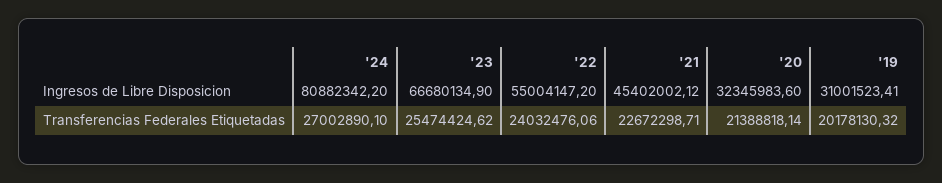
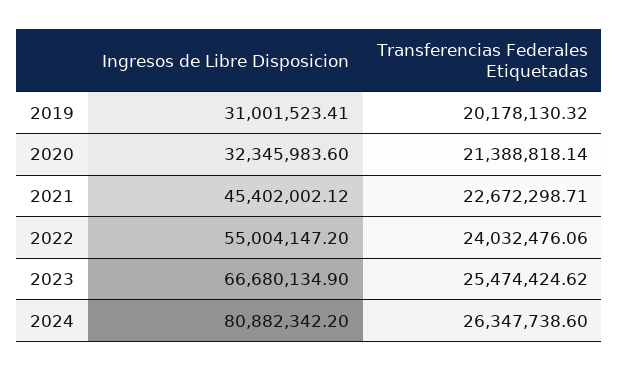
  {
    "'24": {
      "Ingresos de Libre Disposicion": 80882342.2,
-     "Transferencias Federales Etiquetadas": 27002890.1
+     "Transferencias Federales Etiquetadas": 26347738.6
    },
    "'23": {
      "Ingresos de Libre Disposicion": 66680134.9,
      "Transferencias Federales Etiquetadas": 25474424.62
    },
    "'22": {
      "Ingresos de Libre Disposicion": 55004147.2,
      "Transferencias Federales Etiquetadas": 24032476.06
    },
    "'21": {
      "Ingresos de Libre Disposicion": 45402002.12,
      "Transferencias Federales Etiquetadas": 22672298.71
    },
    "'20": {
      "Ingresos de Libre Disposicion": 32345983.6,
      "Transferencias Federales Etiquetadas": 21388818.14
    },
    "'19": {
      "Ingresos de Libre Disposicion": 31001523.41,
      "Transferencias Federales Etiquetadas": 20178130.32
    }
  }

